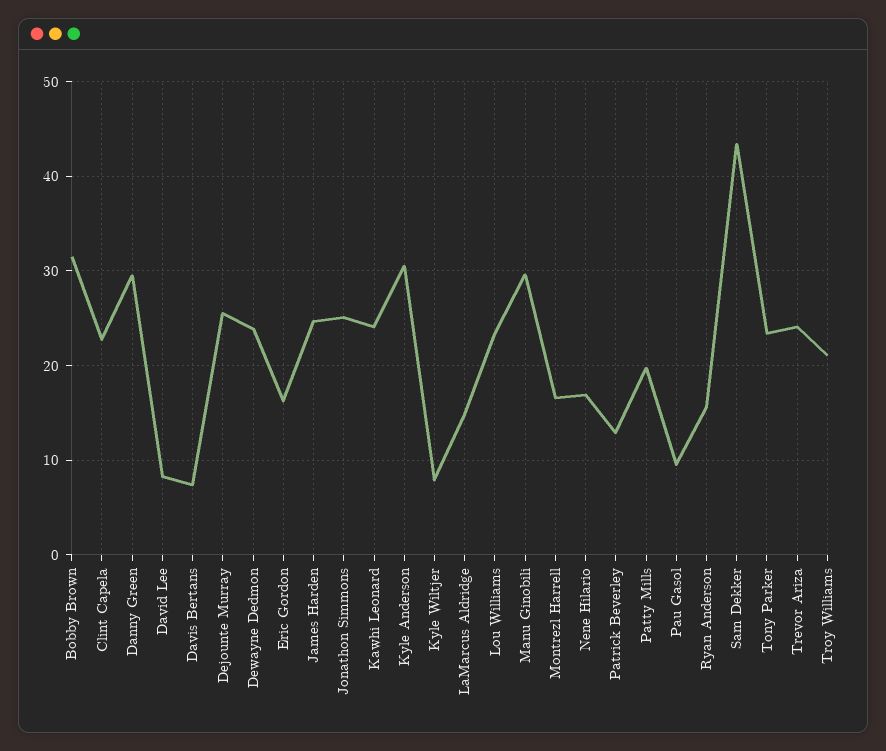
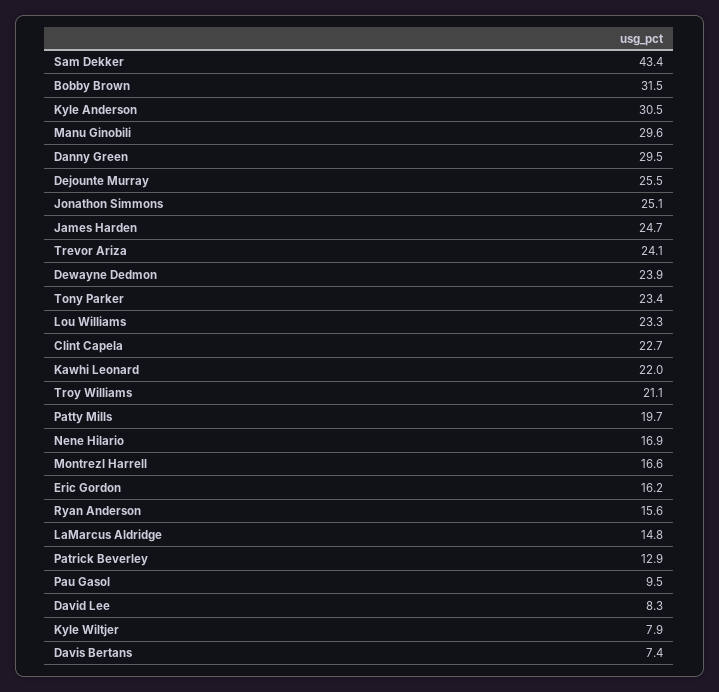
  {
    "Bobby Brown": 31.5,
    "Clint Capela": 22.7,
    "Danny Green": 29.5,
    "David Lee": 8.3,
    "Davis Bertans": 7.4,
    "Dejounte Murray": 25.5,
    "Dewayne Dedmon": 23.9,
    "Eric Gordon": 16.2,
    "James Harden": 24.7,
    "Jonathon Simmons": 25.1,
-   "Kawhi Leonard": 24,
+   "Kawhi Leonard": 22,
    "Kyle Anderson": 30.5,
    "Kyle Wiltjer": 7.9,
    "LaMarcus Aldridge": 14.8,
    "Lou Williams": 23.3,
    "Manu Ginobili": 29.6,
    "Montrezl Harrell": 16.6,
    "Nene Hilario": 16.9,
    "Patrick Beverley": 12.9,
    "Patty Mills": 19.7,
    "Pau Gasol": 9.5,
    "Ryan Anderson": 15.6,
    "Sam Dekker": 43.4,
    "Tony Parker": 23.4,
    "Trevor Ariza": 24.1,
    "Troy Williams": 21.1
  }

